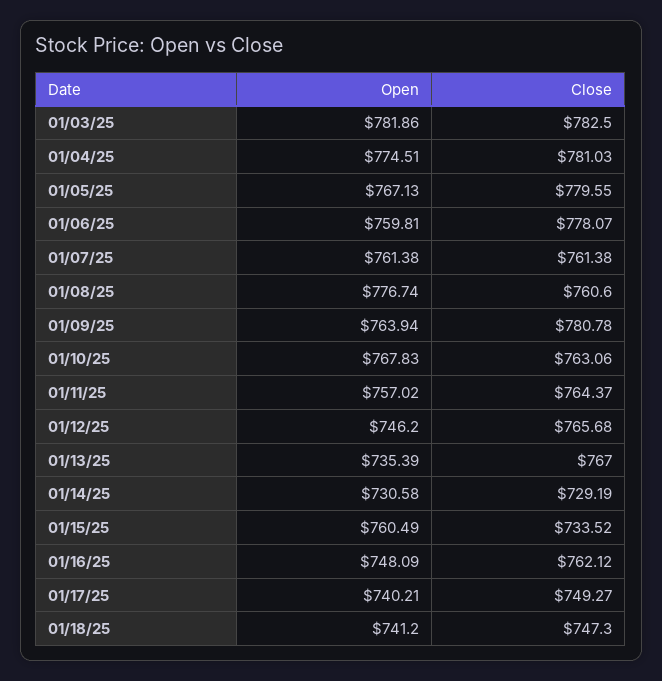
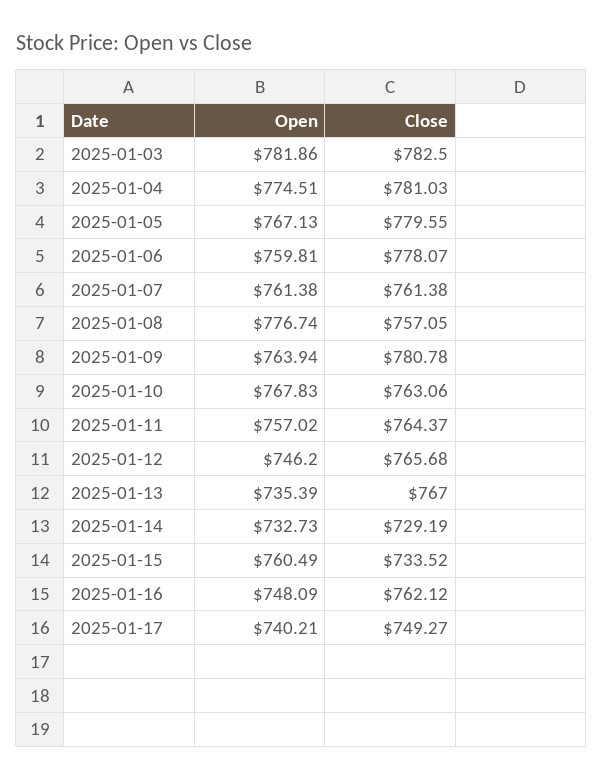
  {
    "Open": {
      "01/03/25": 781.86,
      "01/04/25": 774.51,
      "01/05/25": 767.13,
      "01/06/25": 759.81,
      "01/07/25": 761.38,
      "01/08/25": 776.74,
      "01/09/25": 763.94,
      "01/10/25": 767.83,
      "01/11/25": 757.02,
      "01/12/25": 746.2,
      "01/13/25": 735.39,
-     "01/14/25": 730.58,
+     "01/14/25": 732.73,
      "01/15/25": 760.49,
      "01/16/25": 748.09,
-     "01/17/25": 740.21,
+     "01/17/25": 740.21
-     "01/18/25": 741.2
    },
    "Close": {
      "01/03/25": 782.5,
      "01/04/25": 781.03,
      "01/05/25": 779.55,
      "01/06/25": 778.07,
      "01/07/25": 761.38,
-     "01/08/25": 760.6,
+     "01/08/25": 757.05,
      "01/09/25": 780.78,
      "01/10/25": 763.06,
      "01/11/25": 764.37,
      "01/12/25": 765.68,
      "01/13/25": 767,
      "01/14/25": 729.19,
      "01/15/25": 733.52,
      "01/16/25": 762.12,
-     "01/17/25": 749.27,
+     "01/17/25": 749.27
-     "01/18/25": 747.3
    }
  }

